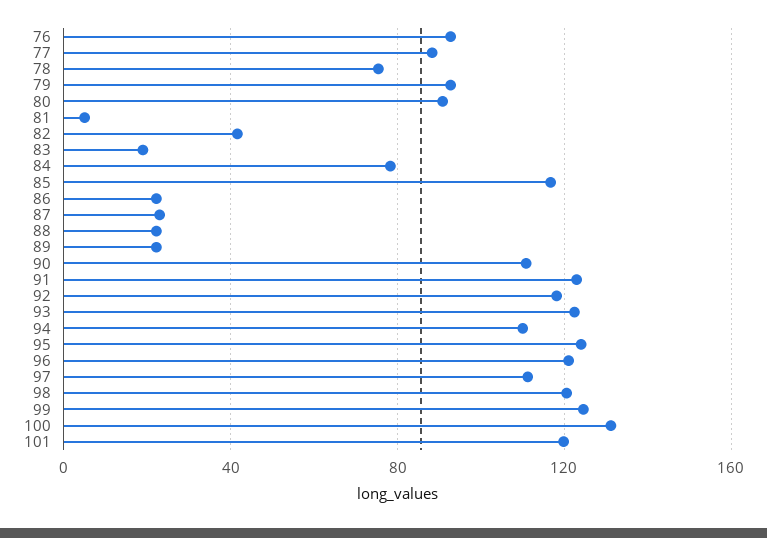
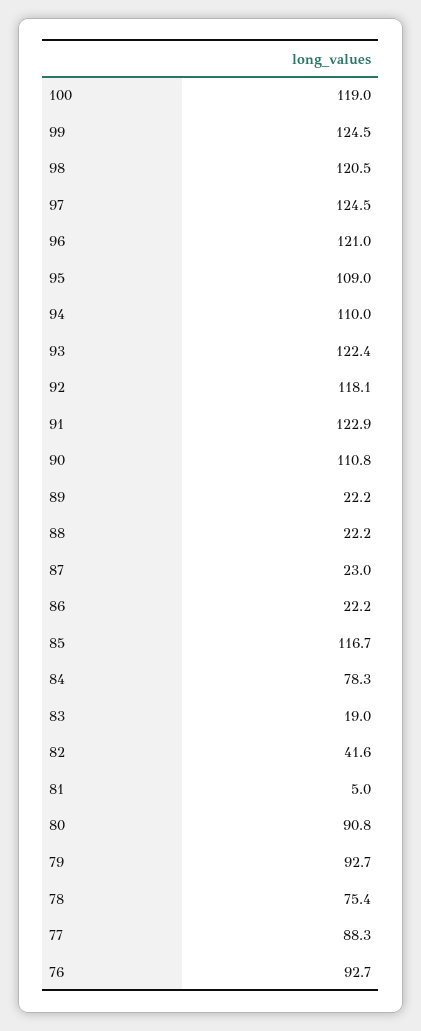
  {
    "76": 92.7,
    "77": 88.3,
    "78": 75.4,
    "79": 92.7,
    "80": 90.8,
    "81": 5,
    "82": 41.6,
    "83": 19,
    "84": 78.3,
    "85": 116.7,
    "86": 22.2,
    "87": 23,
    "88": 22.2,
    "89": 22.2,
    "90": 110.8,
    "91": 122.9,
    "92": 118.1,
    "93": 122.4,
    "94": 110,
-   "95": 125,
+   "95": 109,
    "96": 121,
-   "97": 110,
+   "97": 124.5,
    "98": 120.5,
    "99": 124.5,
-   "100": 130,
+   "100": 119
-   "101": 120
  }

